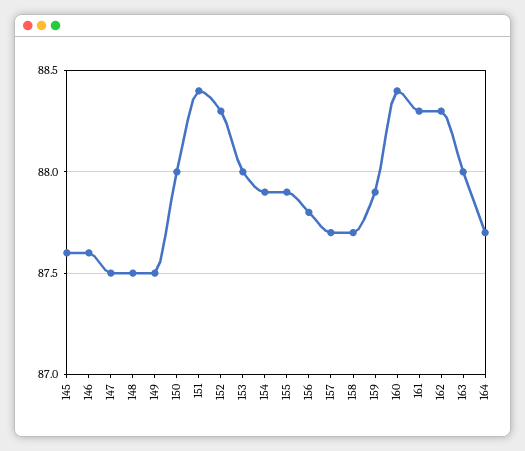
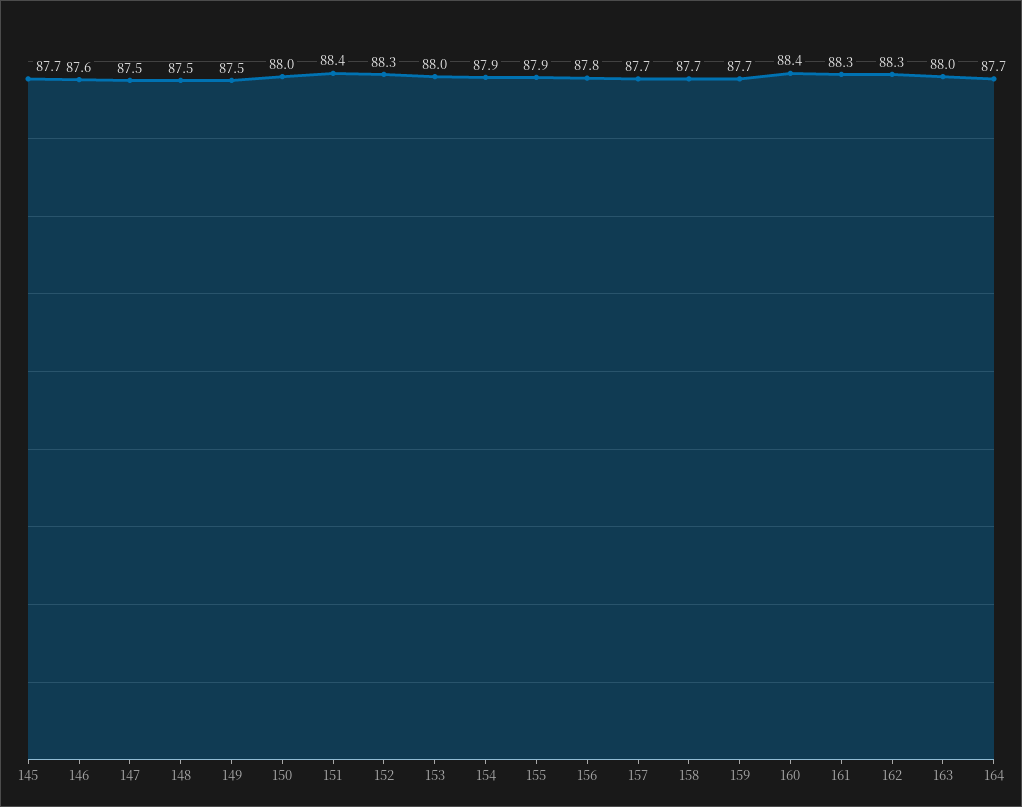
  {
-   "145": 87.6,
+   "145": 87.7,
    "146": 87.6,
    "147": 87.5,
    "148": 87.5,
    "149": 87.5,
    "150": 88,
    "151": 88.4,
    "152": 88.3,
    "153": 88,
    "154": 87.9,
    "155": 87.9,
    "156": 87.8,
    "157": 87.7,
    "158": 87.7,
-   "159": 87.9,
+   "159": 87.7,
    "160": 88.4,
    "161": 88.3,
    "162": 88.3,
    "163": 88,
    "164": 87.7
  }

